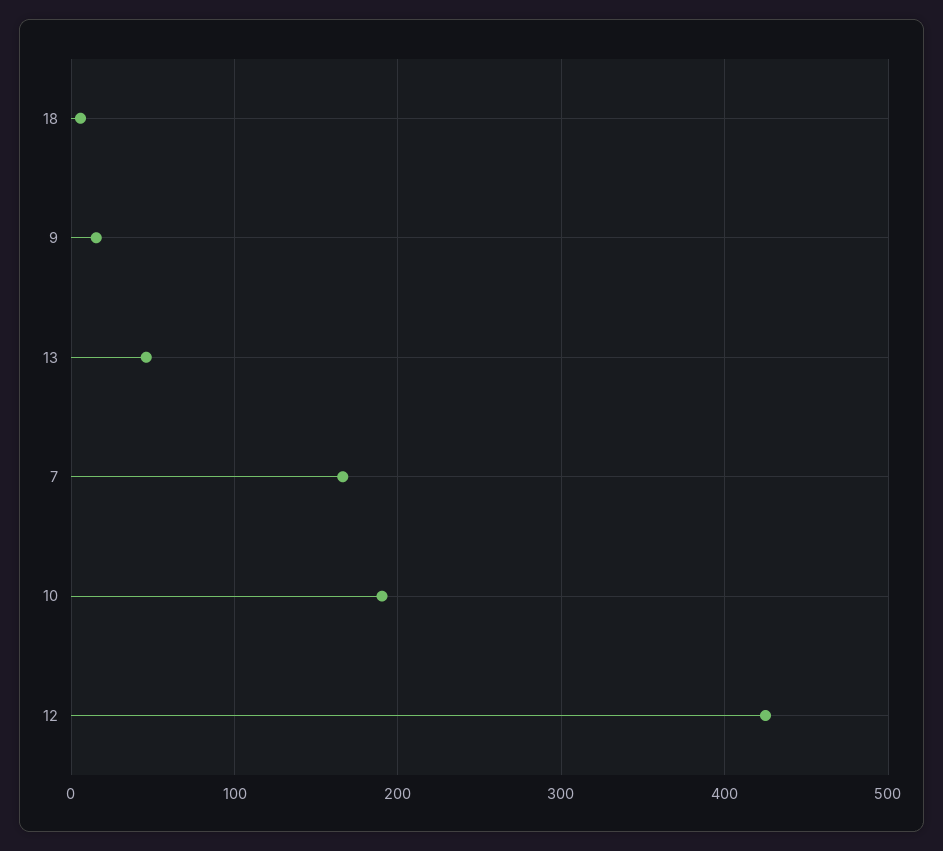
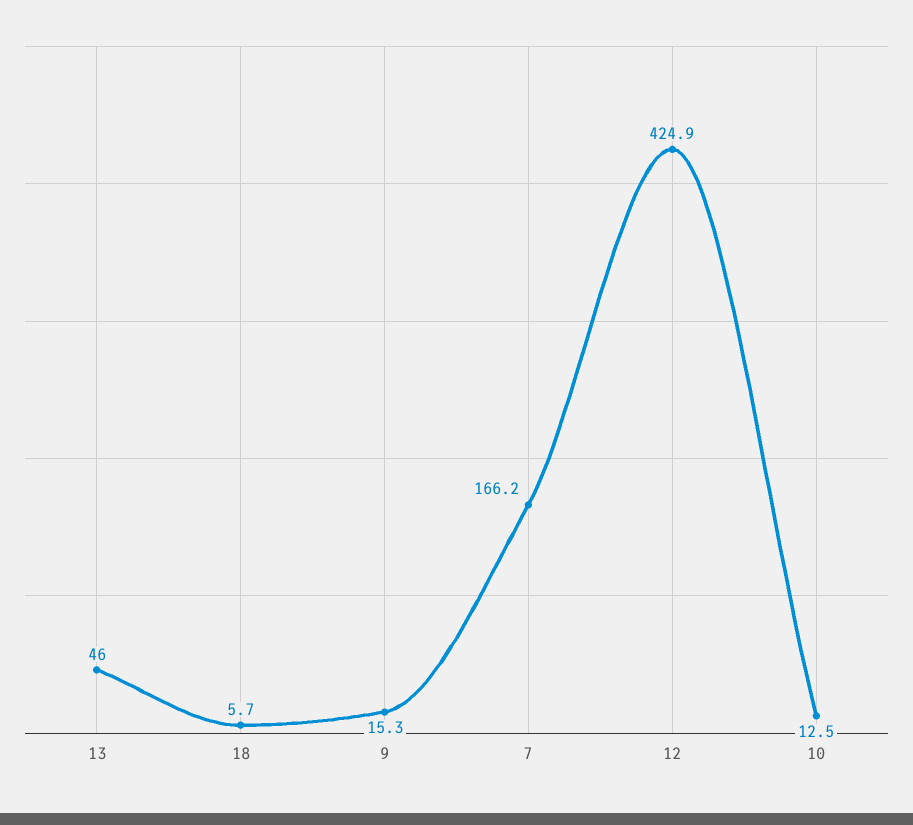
  {
    "18": 5.7,
    "9": 15.3,
    "13": 46,
    "7": 166.2,
-   "10": 190,
+   "10": 12.5,
    "12": 424.9
  }

